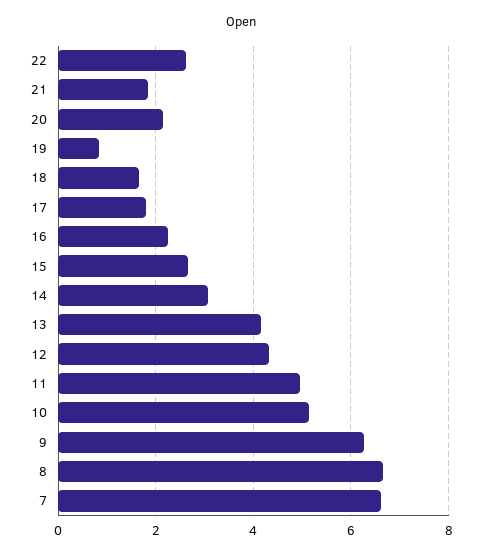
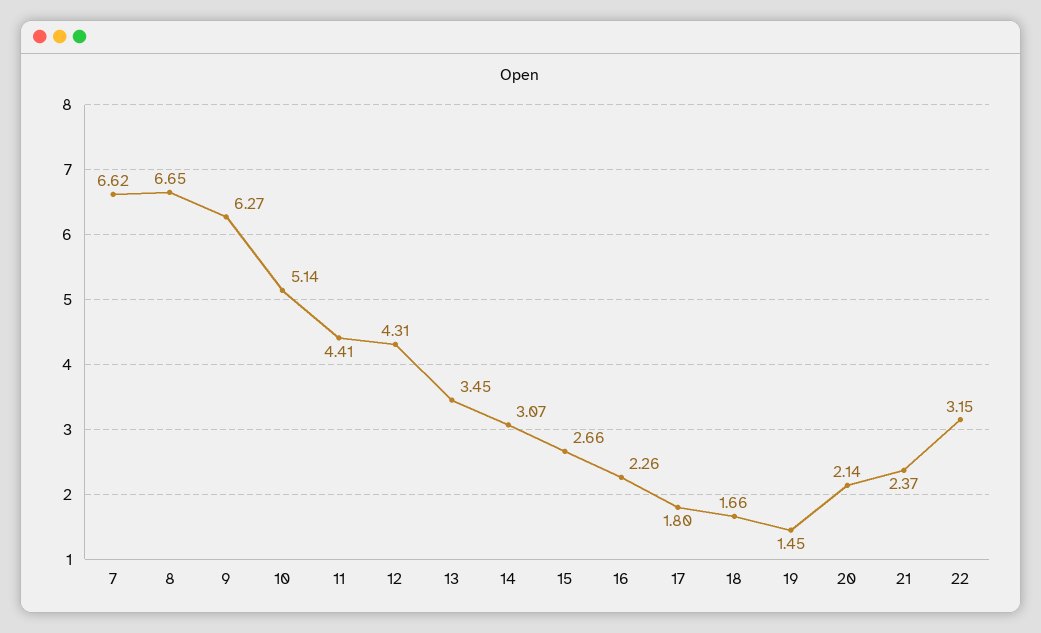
  {
-   "22": 2.6,
+   "22": 3.15,
-   "21": 1.8,
+   "21": 2.37,
    "20": 2.14,
-   "19": 0.8,
+   "19": 1.45,
    "18": 1.66,
    "17": 1.8,
    "16": 2.26,
    "15": 2.66,
    "14": 3.07,
-   "13": 4.2,
+   "13": 3.45,
    "12": 4.31,
-   "11": 5,
+   "11": 4.41,
    "10": 5.14,
    "9": 6.27,
    "8": 6.65,
    "7": 6.62
  }

